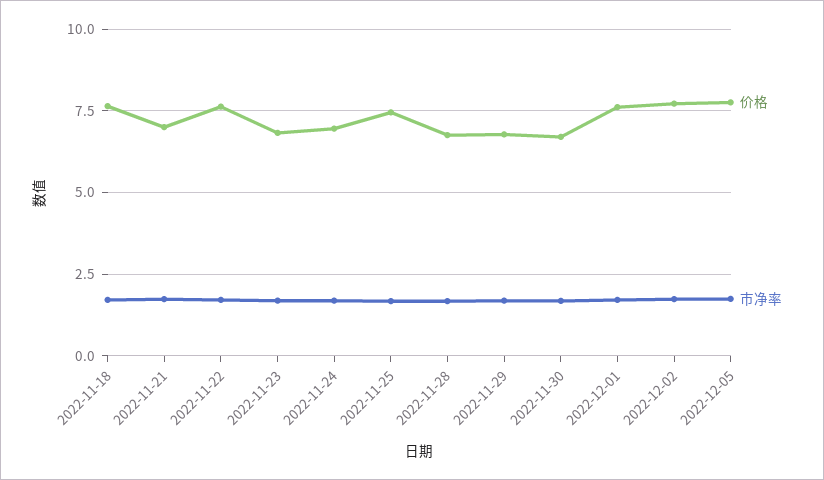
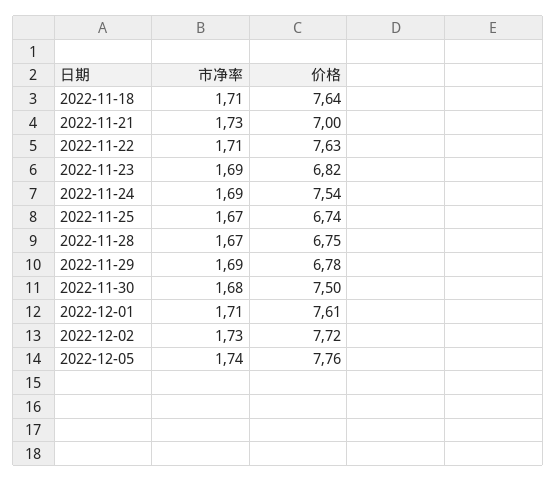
  {
    "价格": {
      "2022-11-18": 7.64,
      "2022-11-21": 7,
      "2022-11-22": 7.63,
      "2022-11-23": 6.82,
-     "2022-11-24": 7,
+     "2022-11-24": 7.54,
-     "2022-11-25": 7.5,
+     "2022-11-25": 6.74,
      "2022-11-28": 6.75,
      "2022-11-29": 6.78,
-     "2022-11-30": 6.75,
+     "2022-11-30": 7.5,
      "2022-12-01": 7.61,
      "2022-12-02": 7.72,
      "2022-12-05": 7.76
    },
    "市净率": {
      "2022-11-18": 1.71,
      "2022-11-21": 1.73,
      "2022-11-22": 1.71,
      "2022-11-23": 1.69,
      "2022-11-24": 1.69,
      "2022-11-25": 1.67,
      "2022-11-28": 1.67,
      "2022-11-29": 1.69,
      "2022-11-30": 1.68,
      "2022-12-01": 1.71,
      "2022-12-02": 1.73,
      "2022-12-05": 1.74
    }
  }

